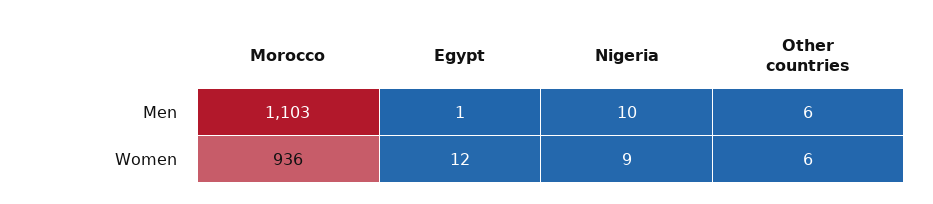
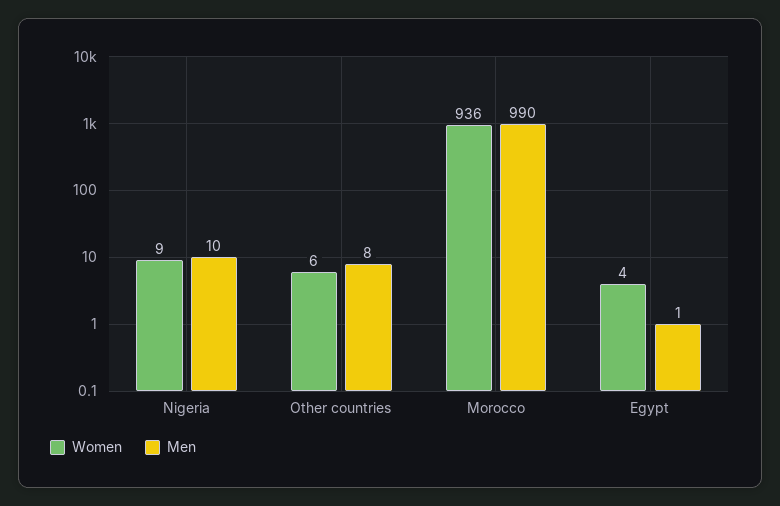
  {
    "Men": {
-     "Morocco": 1103,
+     "Morocco": 990,
      "Egypt": 1,
      "Nigeria": 10,
-     "Other countries": 6
+     "Other countries": 8
    },
    "Women": {
      "Morocco": 936,
-     "Egypt": 12,
+     "Egypt": 4,
      "Nigeria": 9,
      "Other countries": 6
    }
  }

